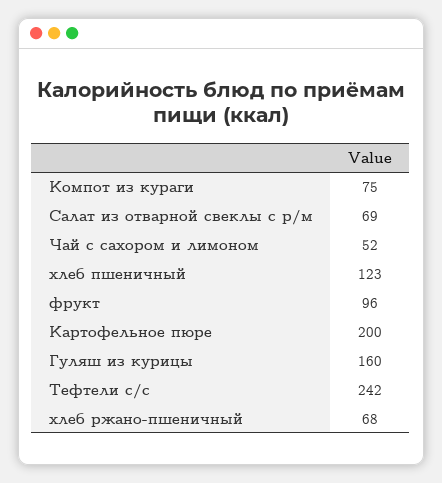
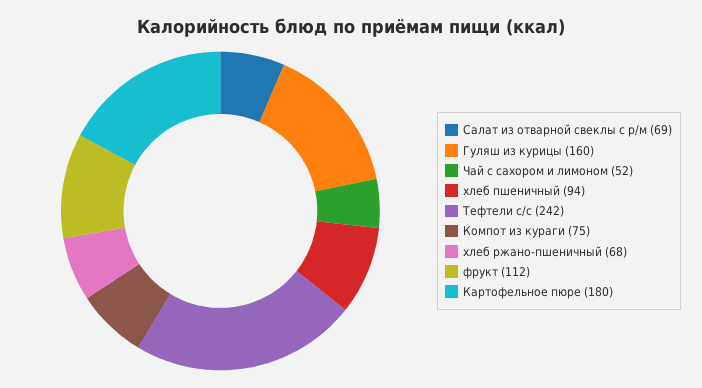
  {
    "Компот из кураги": 75,
    "Салат из отварной свеклы с р/м": 69,
    "Чай с сахором и лимоном": 52,
-   "хлеб пшеничный": 123,
+   "хлеб пшеничный": 94,
-   "фрукт": 96,
+   "фрукт": 112,
-   "Картофельное пюре": 200,
+   "Картофельное пюре": 180,
    "Гуляш из курицы": 160,
    "Тефтели с/с": 242,
    "хлеб ржано-пшеничный": 68
  }

